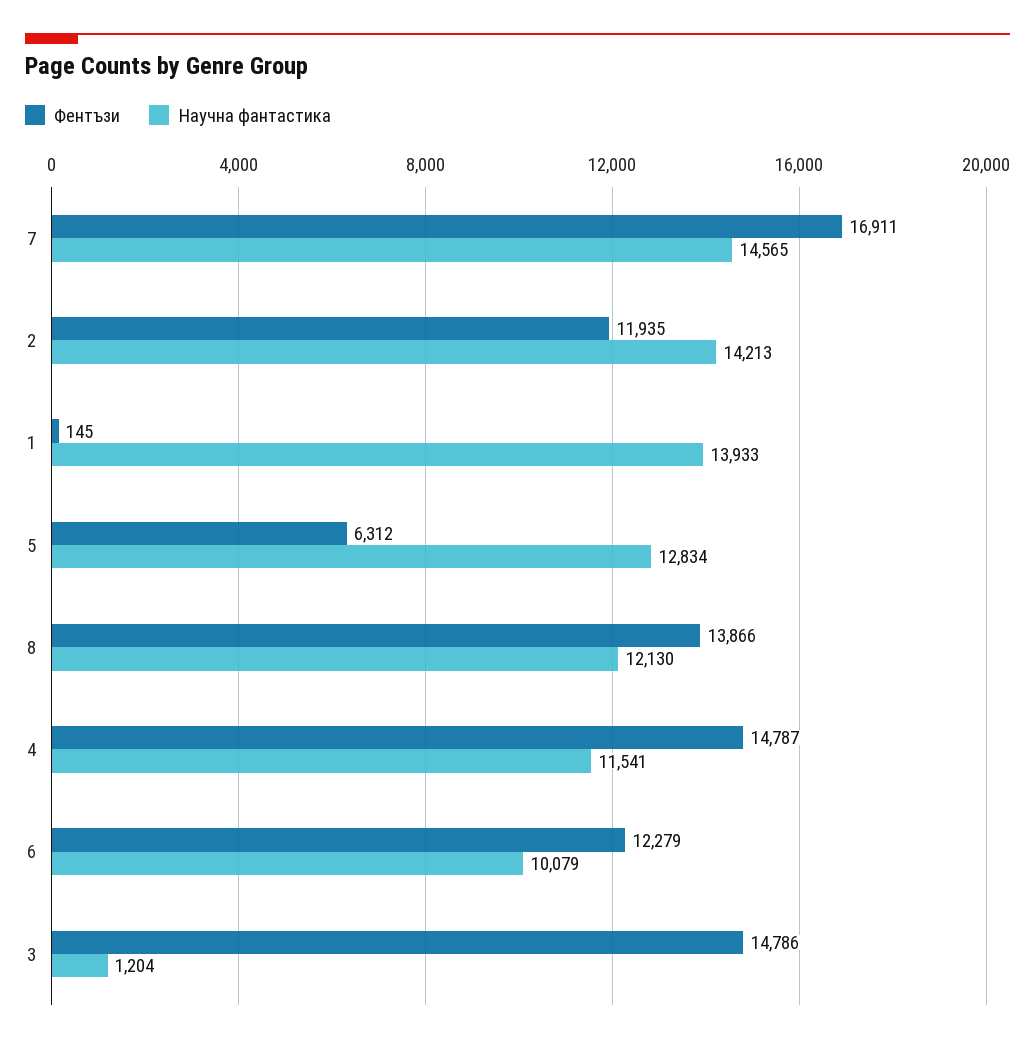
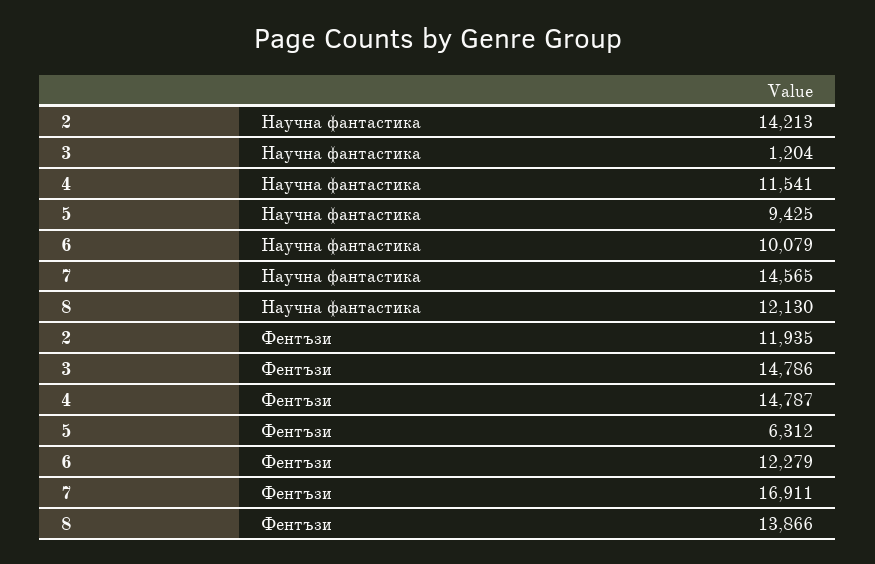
  {
    "Фентъзи": {
      "7": 16911,
      "2": 11935,
-     "1": 145,
      "5": 6312,
      "8": 13866,
      "4": 14787,
      "6": 12279,
      "3": 14786
    },
    "Научна фантастика": {
      "7": 14565,
      "2": 14213,
-     "1": 13933,
-     "5": 12834,
+     "5": 9425,
      "8": 12130,
      "4": 11541,
      "6": 10079,
      "3": 1204
    }
  }

